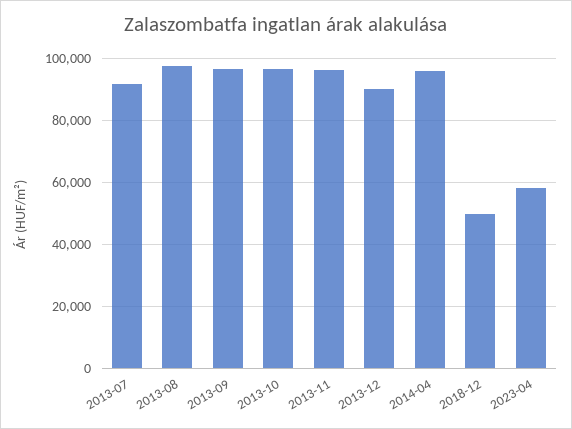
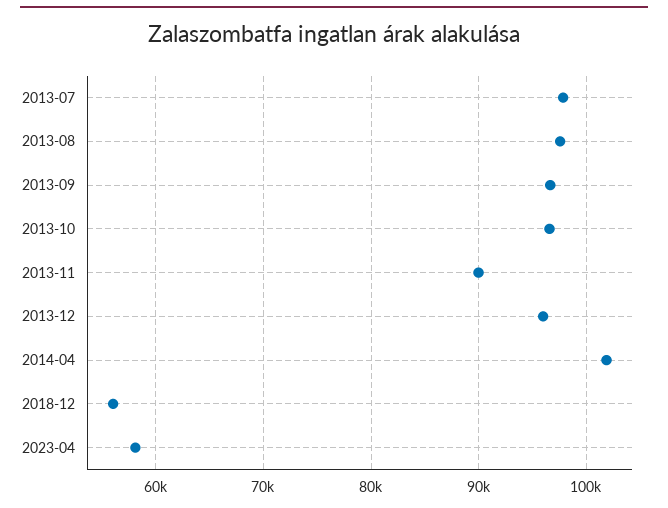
  {
-   "2013-07": 92000,
+   "2013-07": 98000,
    "2013-08": 98000,
    "2013-09": 97000,
    "2013-10": 97000,
-   "2013-11": 96000,
+   "2013-11": 90000,
-   "2013-12": 90000,
+   "2013-12": 96000,
-   "2014-04": 96000,
+   "2014-04": 102000,
-   "2018-12": 50000,
+   "2018-12": 56000,
    "2023-04": 58000
  }

